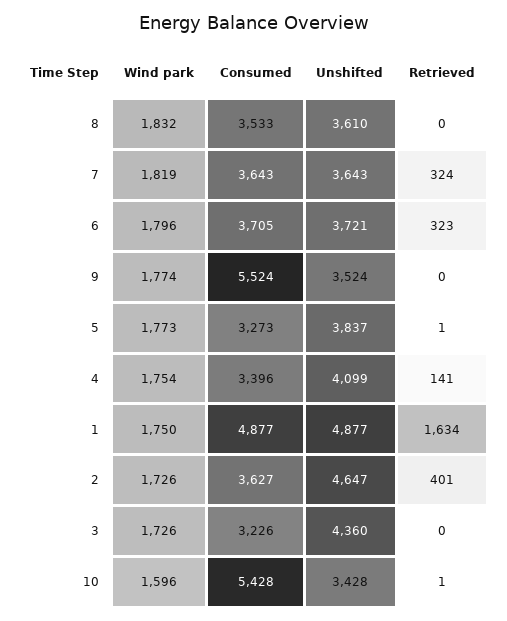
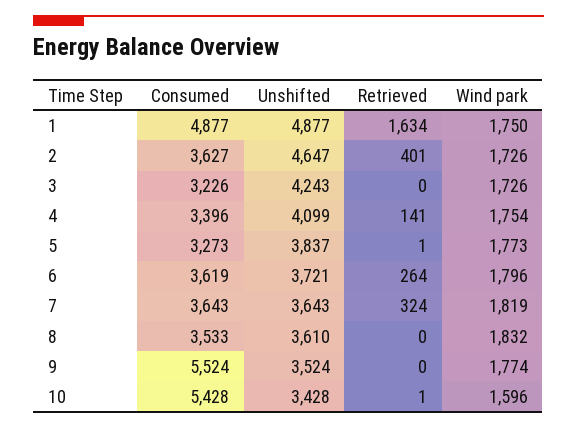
  {
    "Wind park": {
      "8": 1832,
      "7": 1819,
      "6": 1796,
      "9": 1774,
      "5": 1773,
      "4": 1754,
      "1": 1750,
      "2": 1726,
      "3": 1726,
      "10": 1596
    },
    "Consumed": {
      "8": 3533,
      "7": 3643,
-     "6": 3705,
+     "6": 3619,
      "9": 5524,
      "5": 3273,
      "4": 3396,
      "1": 4877,
      "2": 3627,
      "3": 3226,
      "10": 5428
    },
    "Unshifted": {
      "8": 3610,
      "7": 3643,
      "6": 3721,
      "9": 3524,
      "5": 3837,
      "4": 4099,
      "1": 4877,
      "2": 4647,
-     "3": 4360,
+     "3": 4243,
      "10": 3428
    },
    "Retrieved": {
      "8": 0,
      "7": 324,
-     "6": 323,
+     "6": 264,
      "9": 0,
      "5": 1,
      "4": 141,
      "1": 1634,
      "2": 401,
      "3": 0,
      "10": 1
    }
  }

